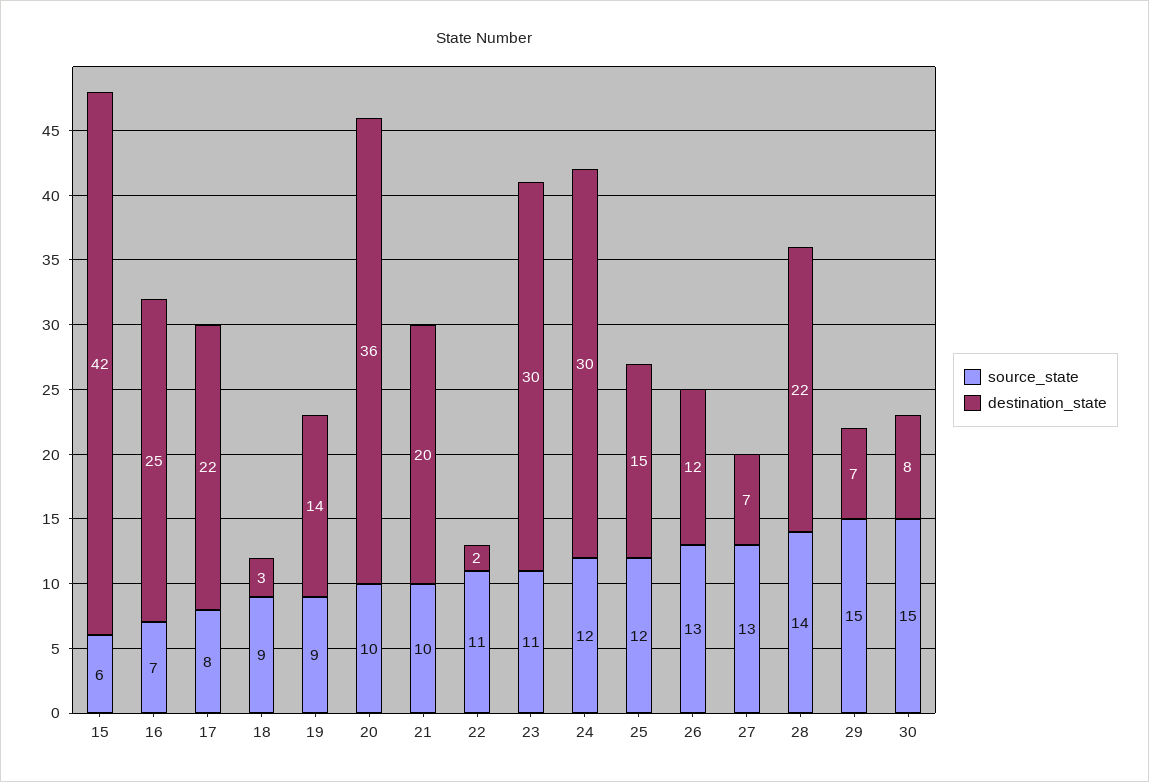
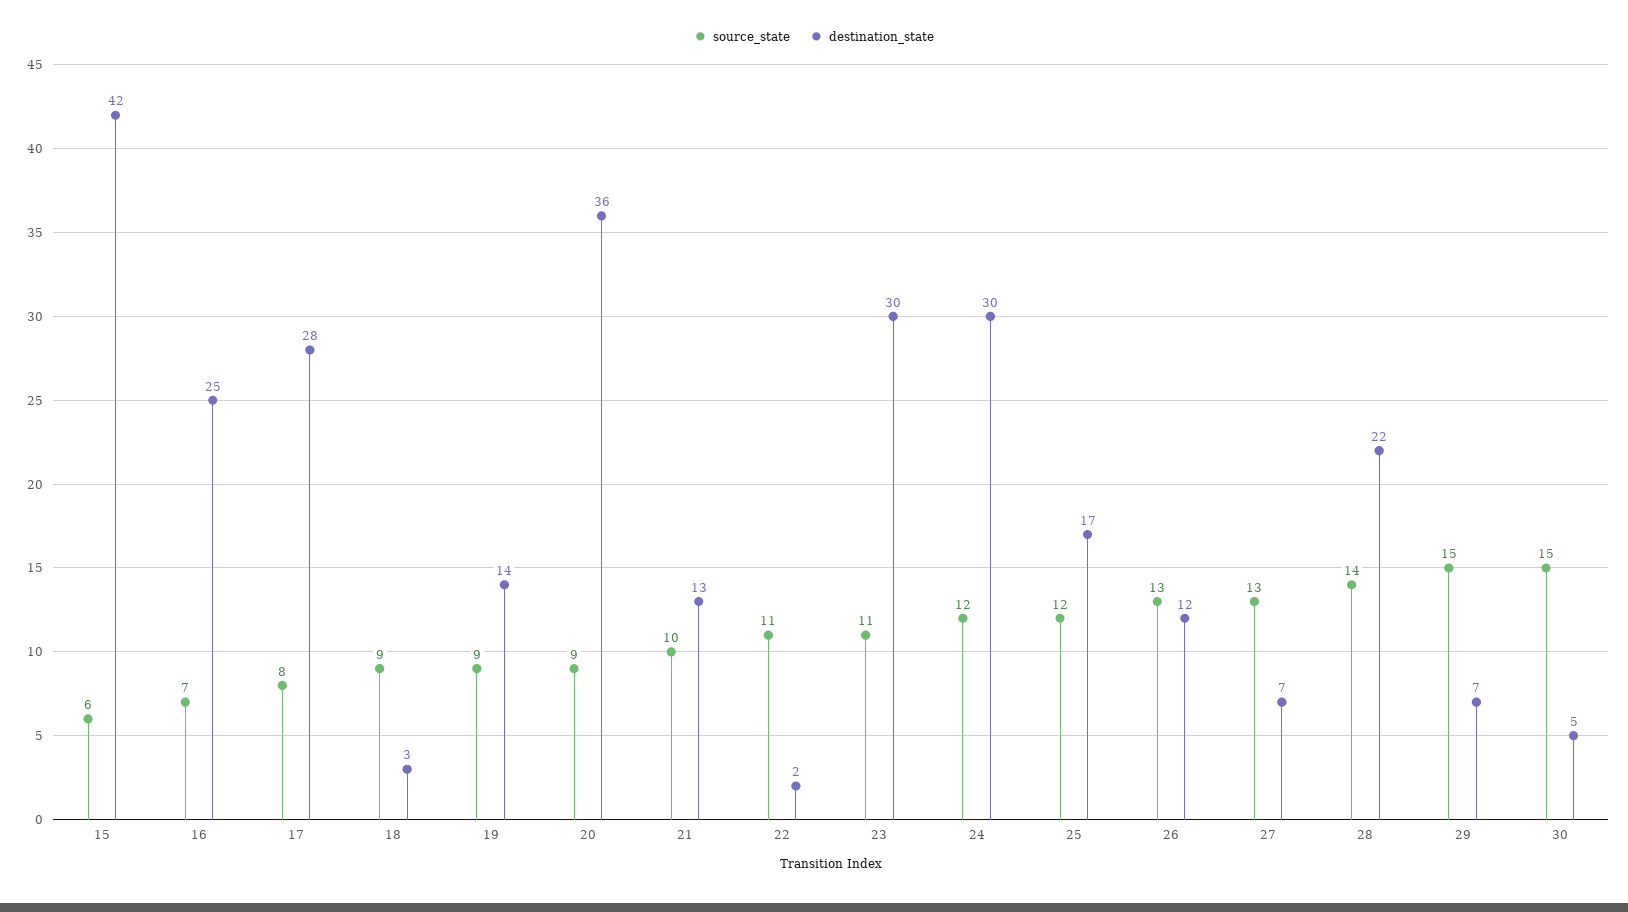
  {
    "source_state": {
      "15": 6,
      "16": 7,
      "17": 8,
      "18": 9,
      "19": 9,
-     "20": 10,
+     "20": 9,
      "21": 10,
      "22": 11,
      "23": 11,
      "24": 12,
      "25": 12,
      "26": 13,
      "27": 13,
      "28": 14,
      "29": 15,
      "30": 15
    },
    "destination_state": {
      "15": 42,
      "16": 25,
-     "17": 22,
+     "17": 28,
      "18": 3,
      "19": 14,
      "20": 36,
-     "21": 20,
+     "21": 13,
      "22": 2,
      "23": 30,
      "24": 30,
-     "25": 15,
+     "25": 17,
      "26": 12,
      "27": 7,
      "28": 22,
      "29": 7,
-     "30": 8
+     "30": 5
    }
  }

